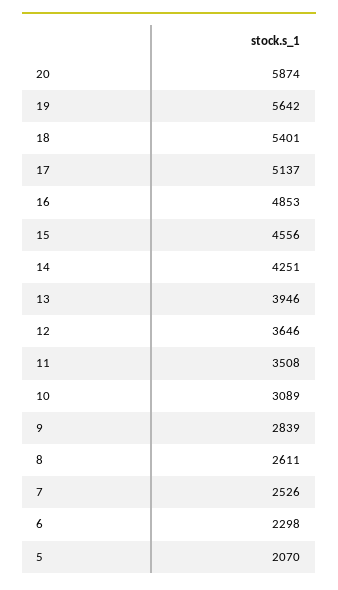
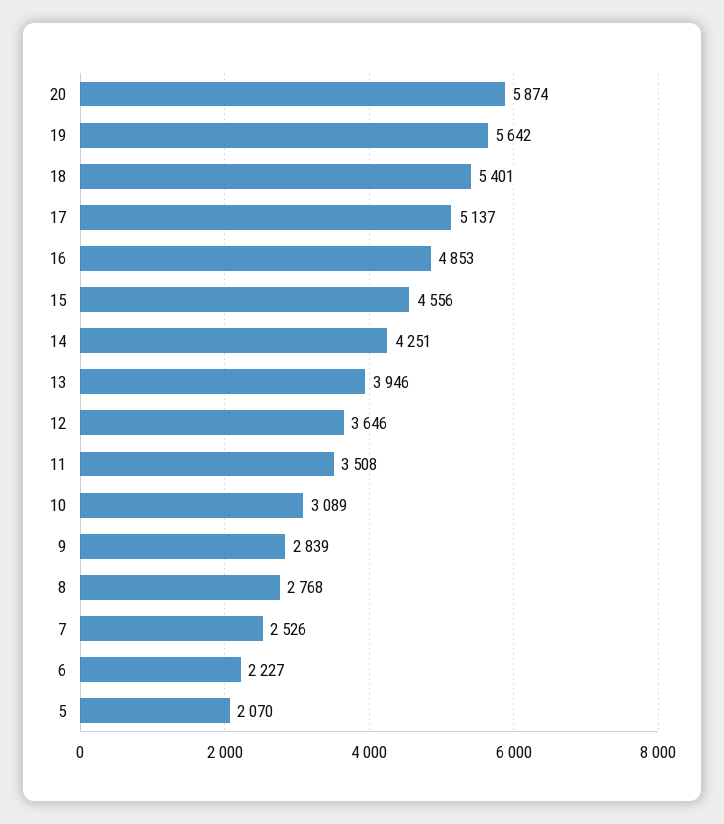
  {
    "20": 5874,
    "19": 5642,
    "18": 5401,
    "17": 5137,
    "16": 4853,
    "15": 4556,
    "14": 4251,
    "13": 3946,
    "12": 3646,
    "11": 3508,
    "10": 3089,
    "9": 2839,
-   "8": 2611,
+   "8": 2768,
    "7": 2526,
-   "6": 2298,
+   "6": 2227,
    "5": 2070
  }

